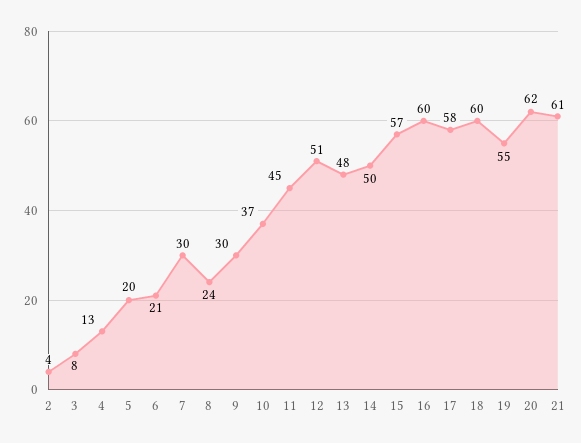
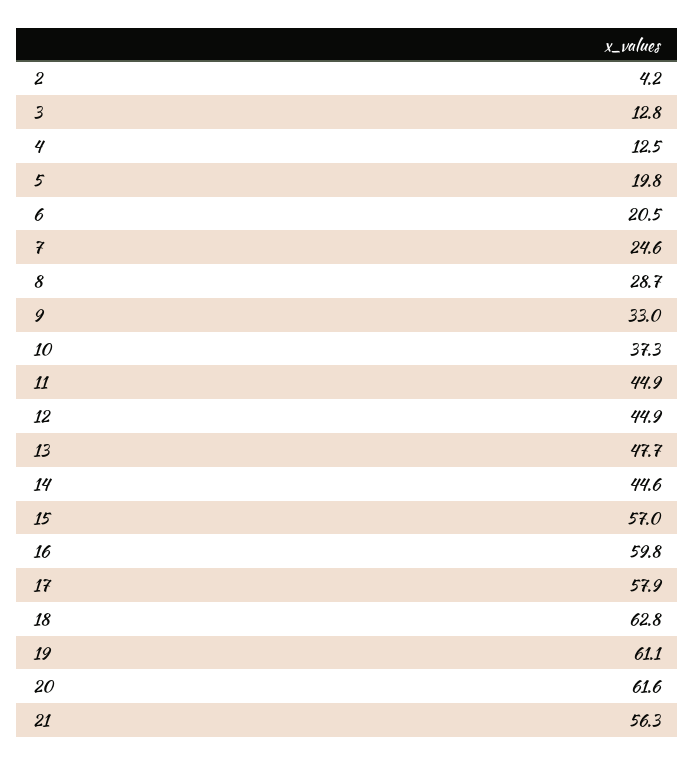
  {
    "2": 4.2,
-   "3": 8,
+   "3": 12.8,
    "4": 12.5,
    "5": 19.8,
    "6": 20.5,
-   "7": 30,
+   "7": 24.6,
-   "8": 24,
+   "8": 28.7,
-   "9": 30,
+   "9": 33,
    "10": 37.3,
    "11": 44.9,
-   "12": 51,
+   "12": 44.9,
    "13": 47.7,
-   "14": 50,
+   "14": 44.6,
    "15": 57,
    "16": 59.8,
    "17": 57.9,
-   "18": 60,
+   "18": 62.8,
-   "19": 55,
+   "19": 61.1,
    "20": 61.6,
-   "21": 61
+   "21": 56.3
  }

